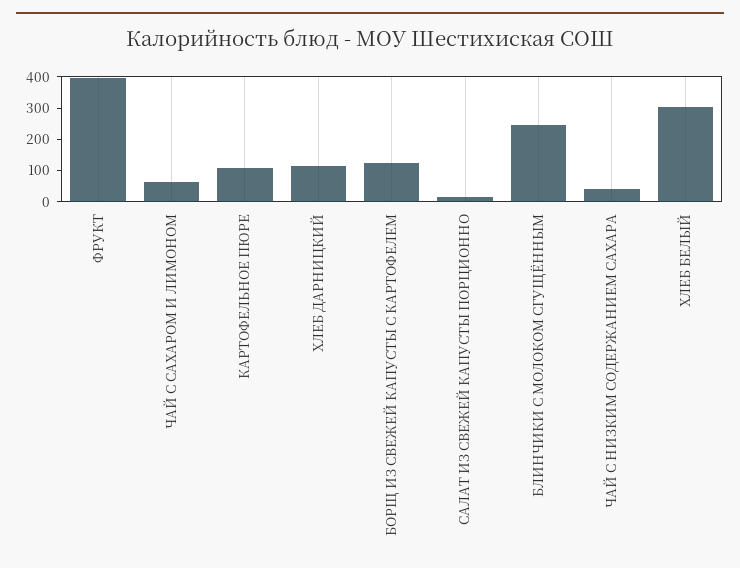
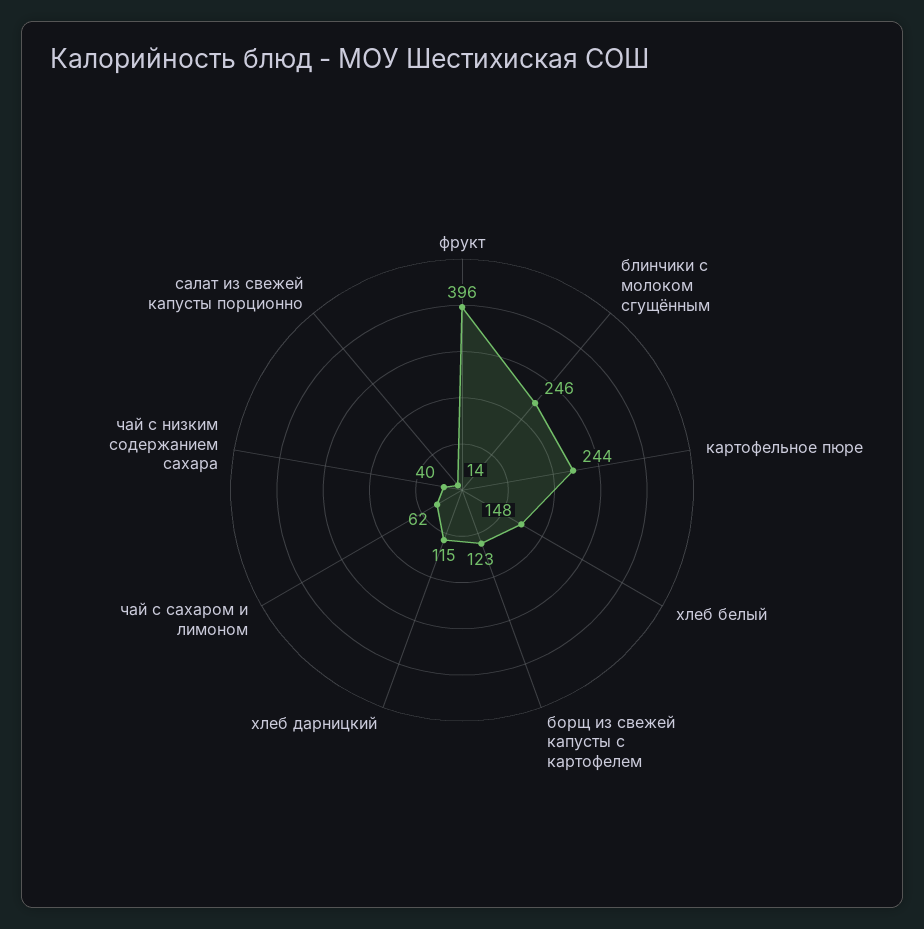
  {
    "ФРУКТ": 396,
    "ЧАЙ С САХАРОМ И ЛИМОНОМ": 62,
-   "КАРТОФЕЛЬНОЕ ПЮРЕ": 100,
+   "КАРТОФЕЛЬНОЕ ПЮРЕ": 244,
    "ХЛЕБ ДАРНИЦКИЙ": 115,
    "БОРЩ ИЗ СВЕЖЕЙ КАПУСТЫ С КАРТОФЕЛЕМ": 123,
    "САЛАТ ИЗ СВЕЖЕЙ КАПУСТЫ ПОРЦИОННО": 14,
    "БЛИНЧИКИ С МОЛОКОМ СГУЩЁННЫМ": 246,
    "ЧАЙ С НИЗКИМ СОДЕРЖАНИЕМ САХАРА": 40,
-   "ХЛЕБ БЕЛЫЙ": 300
+   "ХЛЕБ БЕЛЫЙ": 148
  }

